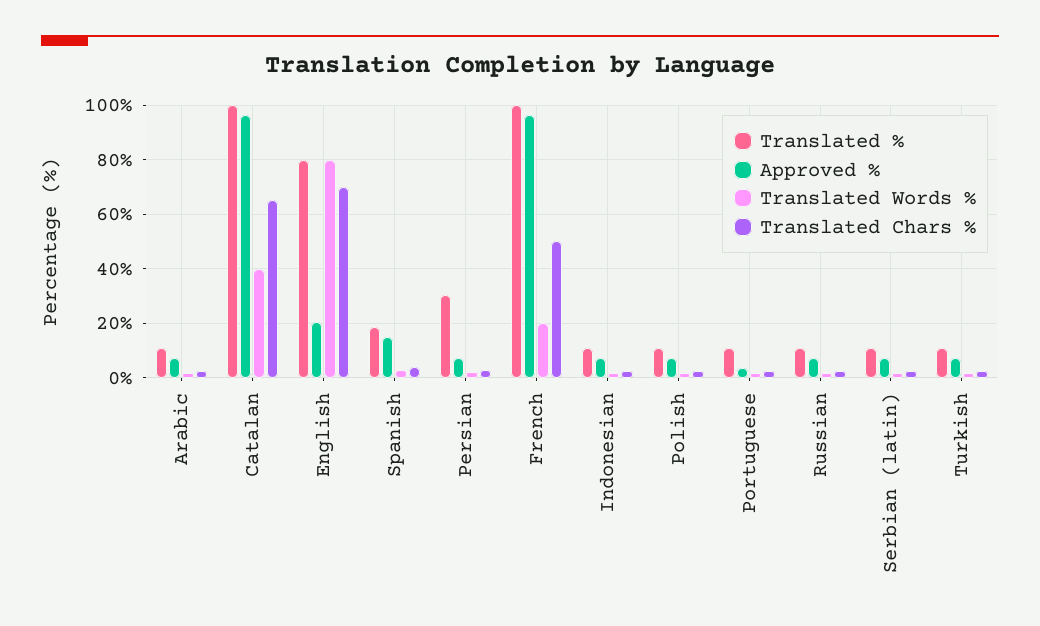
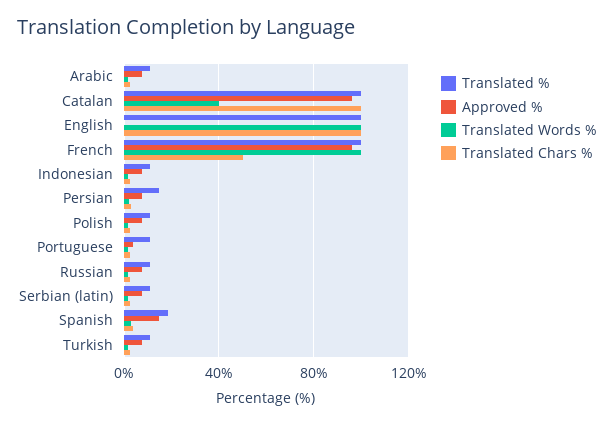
  {
    "Translated %": {
      "Arabic": 10,
      "Catalan": 100,
-     "English": 80,
+     "English": 100,
      "Spanish": 17.5,
-     "Persian": 30,
+     "Persian": 15,
      "French": 100,
      "Indonesian": 10,
      "Polish": 10,
      "Portuguese": 10,
      "Russian": 10,
      "Serbian (latin)": 10,
      "Turkish": 10
    },
    "Approved %": {
      "Arabic": 7.5,
      "Catalan": 95,
-     "English": 20,
+     "English": 0,
      "Spanish": 15,
      "Persian": 7.5,
      "French": 95,
      "Indonesian": 7.5,
      "Polish": 7.5,
      "Portuguese": 2.5,
      "Russian": 7.5,
      "Serbian (latin)": 7.5,
      "Turkish": 7.5
    },
    "Translated Words %": {
      "Arabic": 2.5,
      "Catalan": 40,
-     "English": 80,
+     "English": 100,
      "Spanish": 2.5,
      "Persian": 2.5,
-     "French": 20,
+     "French": 100,
      "Indonesian": 2.5,
      "Polish": 2.5,
      "Portuguese": 2.5,
      "Russian": 2.5,
      "Serbian (latin)": 2.5,
      "Turkish": 2.5
    },
    "Translated Chars %": {
      "Arabic": 2.5,
-     "Catalan": 65,
+     "Catalan": 100,
-     "English": 70,
+     "English": 100,
      "Spanish": 5,
      "Persian": 2.5,
      "French": 50,
      "Indonesian": 2.5,
      "Polish": 2.5,
      "Portuguese": 2.5,
      "Russian": 2.5,
      "Serbian (latin)": 2.5,
      "Turkish": 2.5
    }
  }

